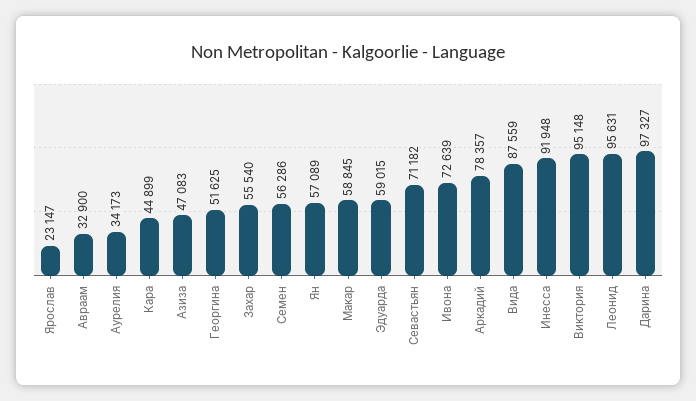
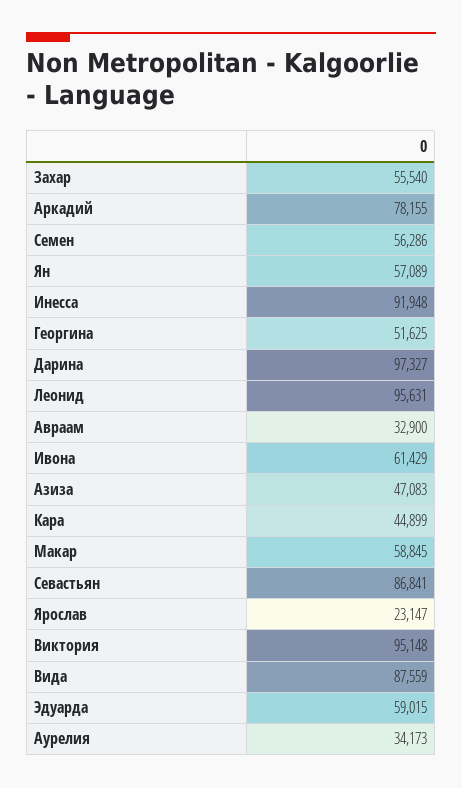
  {
    "Ярослав": 23147,
    "Авраам": 32900,
    "Аурелия": 34173,
    "Кара": 44899,
    "Азиза": 47083,
    "Георгина": 51625,
    "Захар": 55540,
    "Семен": 56286,
    "Ян": 57089,
    "Макар": 58845,
    "Эдуарда": 59015,
-   "Севастьян": 71182,
+   "Севастьян": 86841,
-   "Ивона": 72639,
+   "Ивона": 61429,
-   "Аркадий": 78357,
+   "Аркадий": 78155,
    "Вида": 87559,
    "Инесса": 91948,
    "Виктория": 95148,
    "Леонид": 95631,
    "Дарина": 97327
  }

